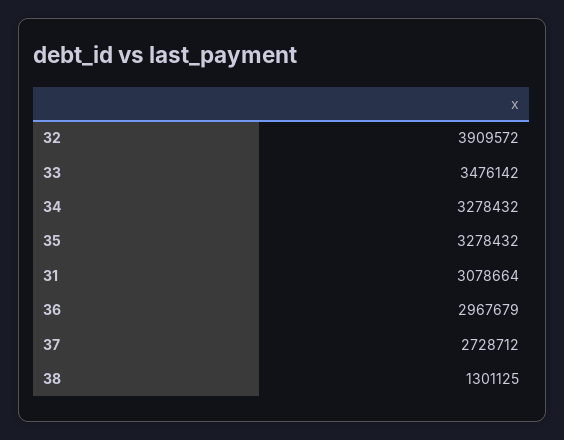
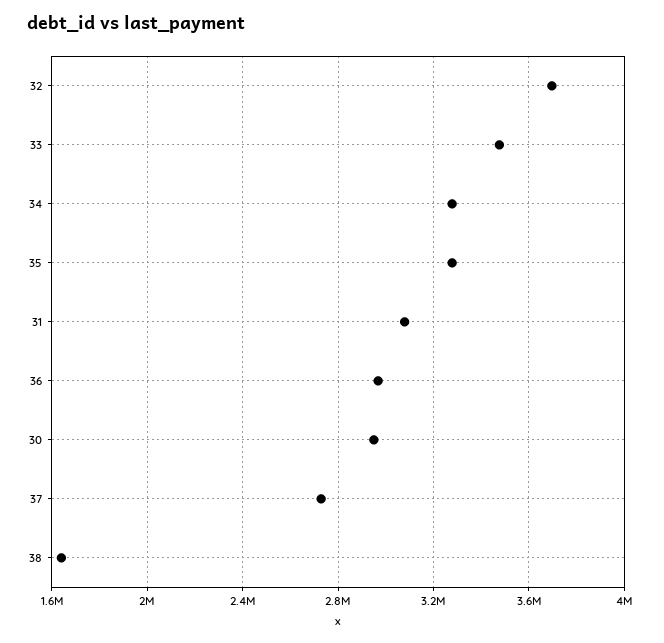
  {
-   "32": 3909572,
+   "32": 3700000,
    "33": 3476142,
    "34": 3278432,
    "35": 3278432,
    "31": 3078664,
    "36": 2967679,
    "37": 2728712,
-   "38": 1301125
+   "38": 1650000,
+   "30": 2950000
  }

